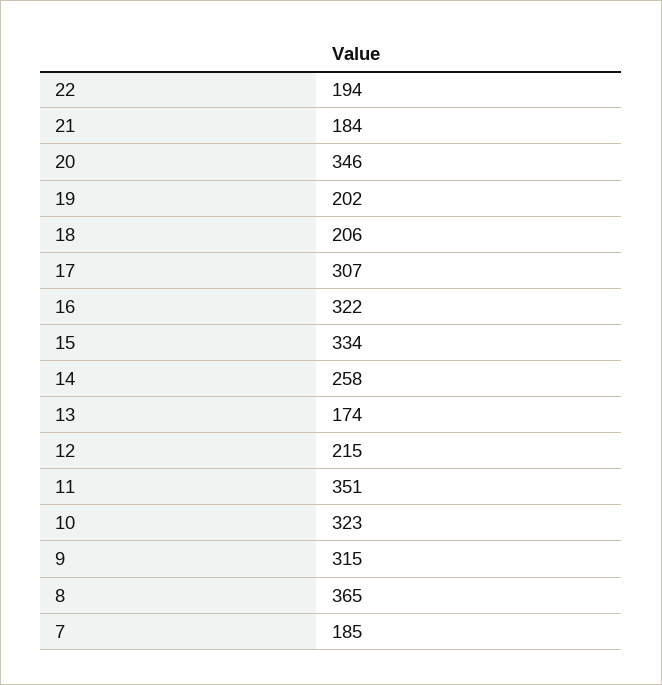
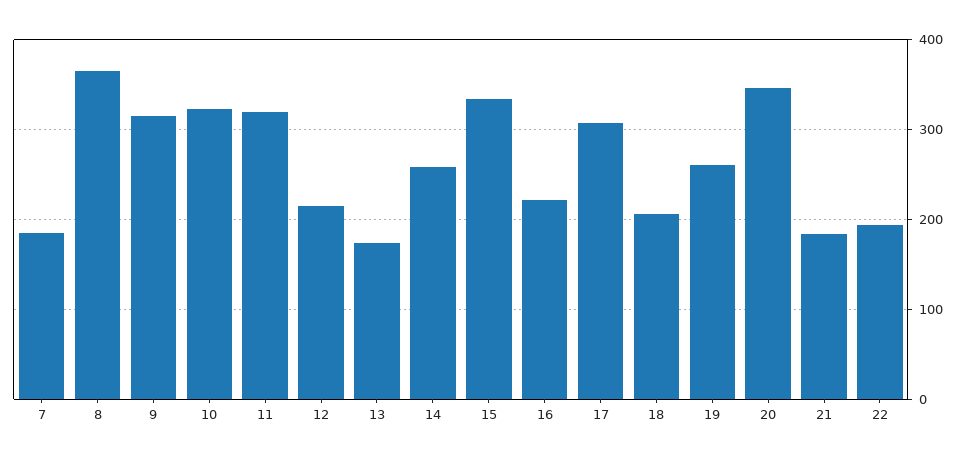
  {
    "22": 194,
    "21": 184,
    "20": 346,
-   "19": 202,
+   "19": 260,
    "18": 206,
    "17": 307,
-   "16": 322,
+   "16": 220,
    "15": 334,
    "14": 258,
    "13": 174,
    "12": 215,
-   "11": 351,
+   "11": 320,
    "10": 323,
    "9": 315,
    "8": 365,
    "7": 185
  }

